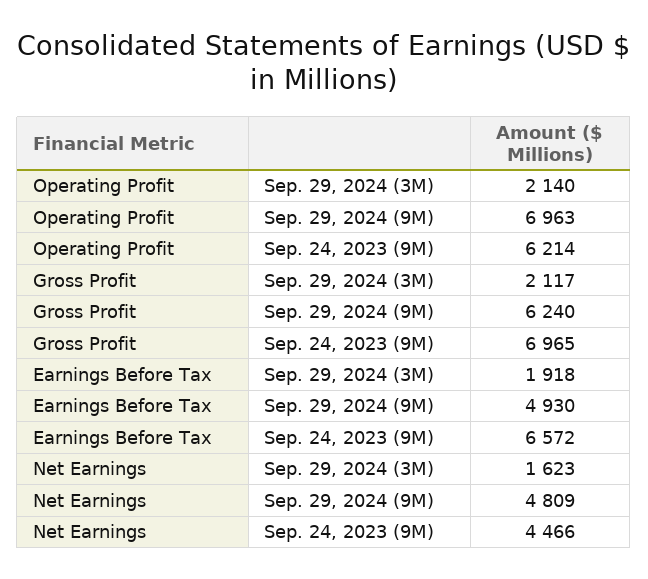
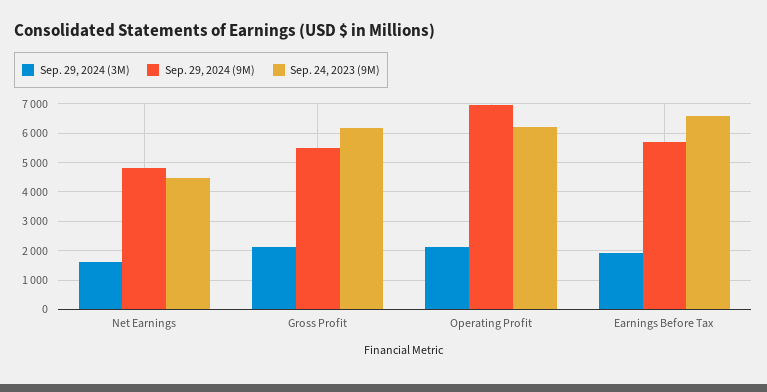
  {
    "Sep. 29, 2024 (3M)": {
      "Operating Profit": 2140,
      "Gross Profit": 2117,
      "Earnings Before Tax": 1918,
      "Net Earnings": 1623
    },
    "Sep. 29, 2024 (9M)": {
      "Operating Profit": 6963,
-     "Gross Profit": 6240,
+     "Gross Profit": 5500,
-     "Earnings Before Tax": 4930,
+     "Earnings Before Tax": 5750,
      "Net Earnings": 4809
    },
    "Sep. 24, 2023 (9M)": {
      "Operating Profit": 6214,
-     "Gross Profit": 6965,
+     "Gross Profit": 6250,
      "Earnings Before Tax": 6572,
      "Net Earnings": 4466
    }
  }

